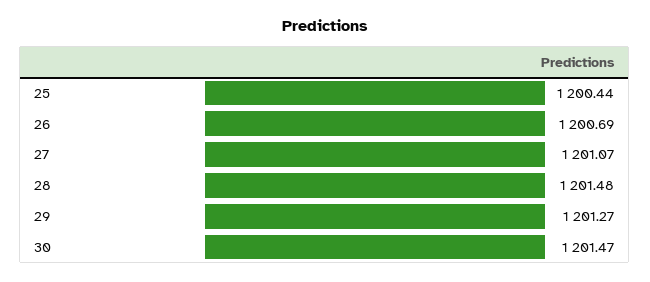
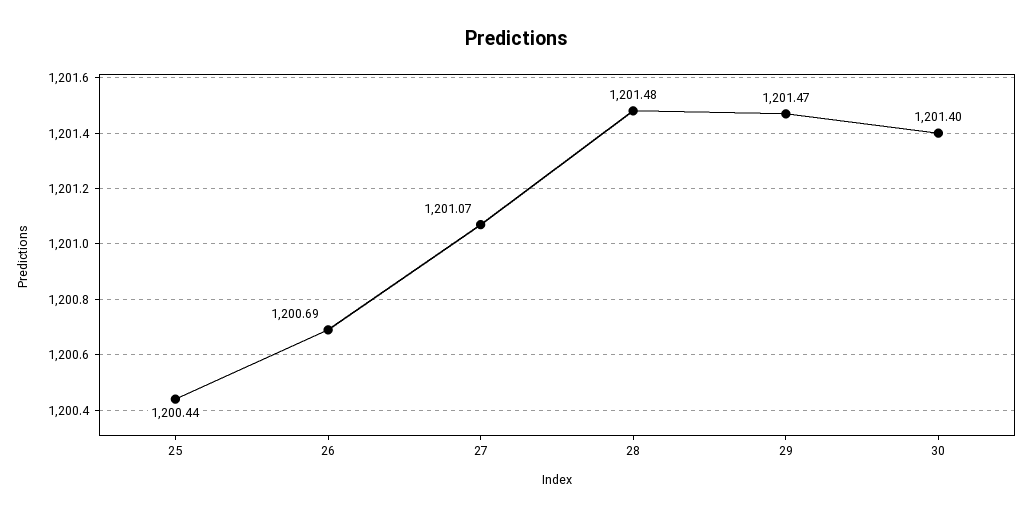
  {
    "25": 1200.44,
    "26": 1200.69,
    "27": 1201.07,
    "28": 1201.48,
-   "29": 1201.27,
+   "29": 1201.47,
-   "30": 1201.47
+   "30": 1201.4
  }

